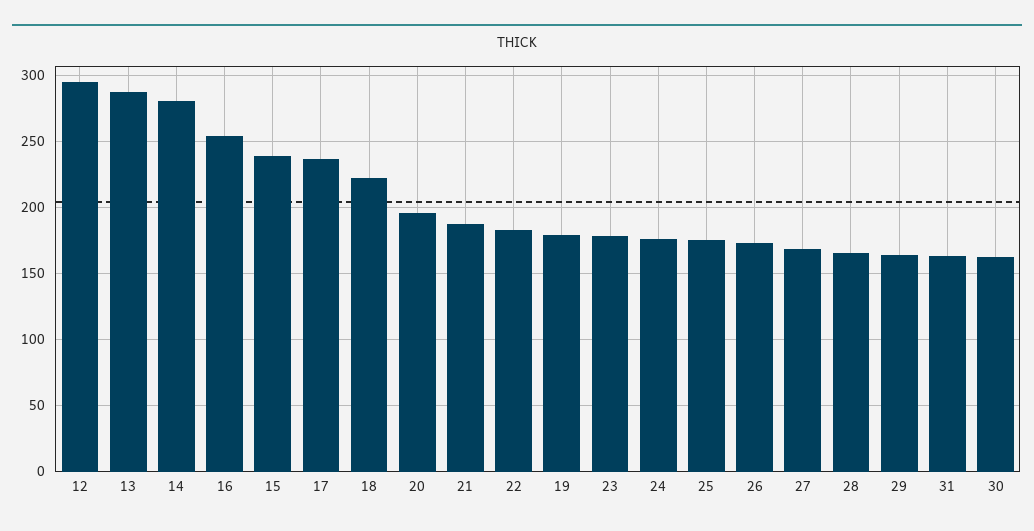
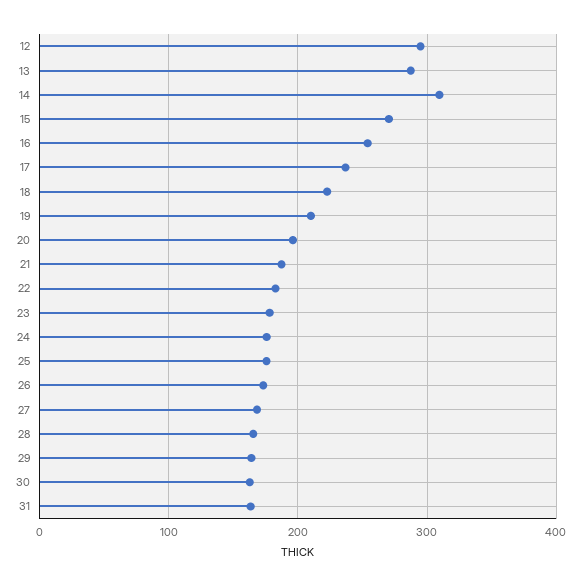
  {
    "12": 295,
    "13": 285,
-   "14": 280,
+   "14": 310,
    "16": 255,
-   "15": 240,
+   "15": 270,
    "17": 235,
    "18": 225,
    "20": 195,
    "21": 185,
    "22": 185,
-   "19": 180,
+   "19": 210,
    "23": 180,
    "24": 175,
    "25": 175,
    "26": 175,
    "27": 170,
    "28": 165,
    "29": 165,
    "31": 165,
    "30": 165
  }

